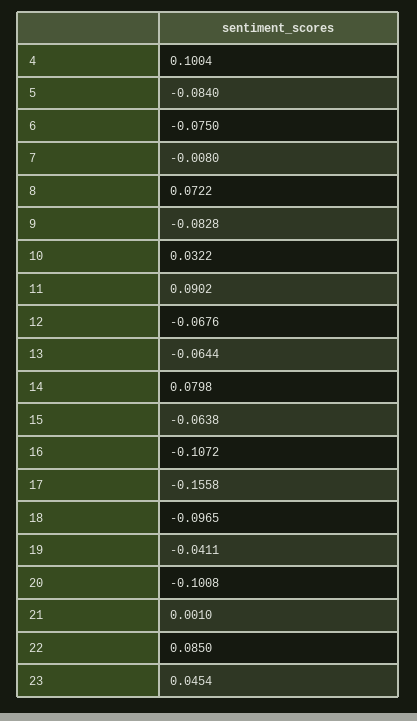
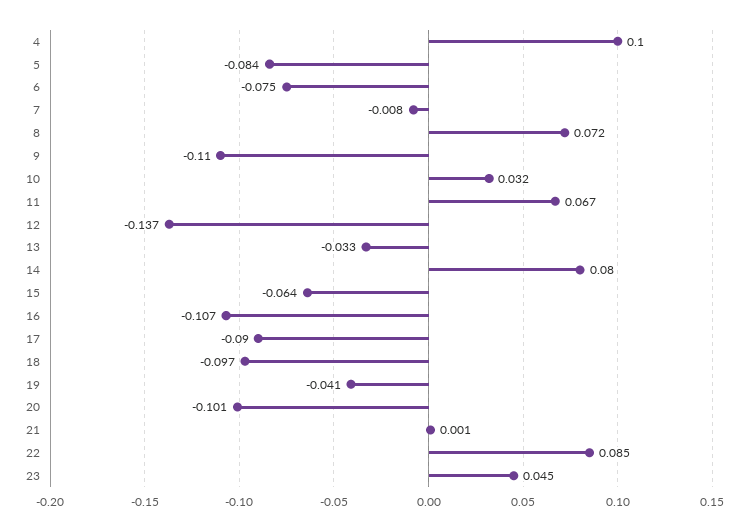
  {
    "4": 0.1004,
    "5": -0.084,
    "6": -0.075,
    "7": -0.008,
    "8": 0.0722,
-   "9": -0.0828,
+   "9": -0.11,
    "10": 0.0322,
-   "11": 0.0902,
+   "11": 0.067,
-   "12": -0.0676,
+   "12": -0.137,
-   "13": -0.0644,
+   "13": -0.033,
    "14": 0.0798,
    "15": -0.0638,
    "16": -0.1072,
-   "17": -0.1558,
+   "17": -0.09,
    "18": -0.0965,
    "19": -0.0411,
    "20": -0.1008,
    "21": 0.001,
    "22": 0.085,
    "23": 0.0454
  }

